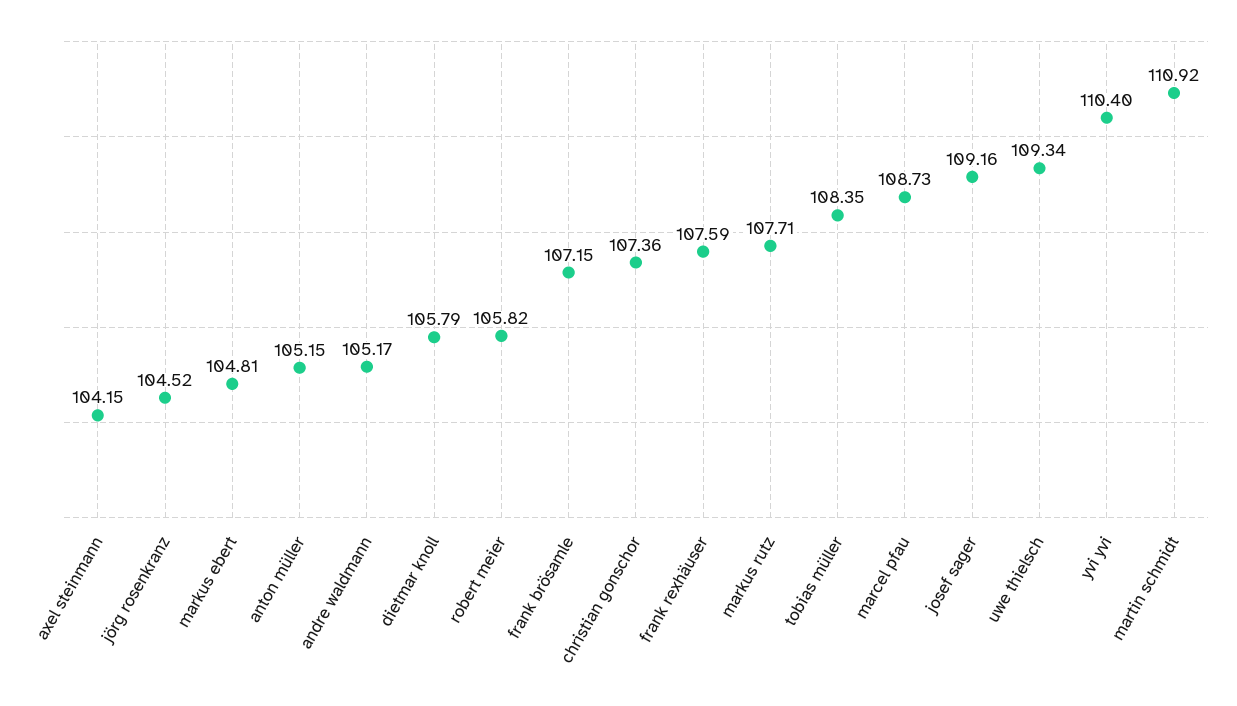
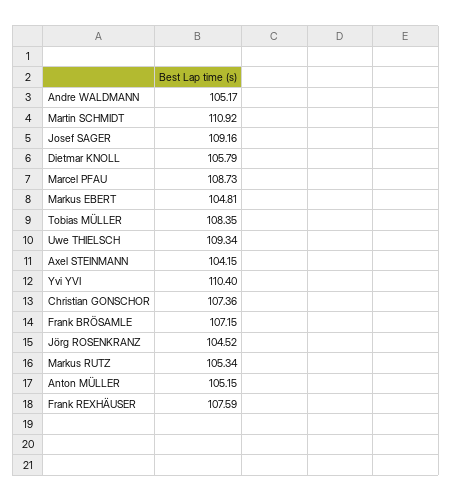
  {
    "axel steinmann": 104.15,
    "jörg rosenkranz": 104.52,
    "markus ebert": 104.81,
    "anton müller": 105.15,
    "andre waldmann": 105.17,
    "dietmar knoll": 105.79,
-   "robert meier": 105.82,
    "frank brösamle": 107.15,
    "christian gonschor": 107.36,
    "frank rexhäuser": 107.59,
-   "markus rutz": 107.71,
+   "markus rutz": 105.34,
    "tobias müller": 108.35,
    "marcel pfau": 108.73,
    "josef sager": 109.16,
    "uwe thielsch": 109.34,
    "yvi yvi": 110.4,
    "martin schmidt": 110.92
  }

